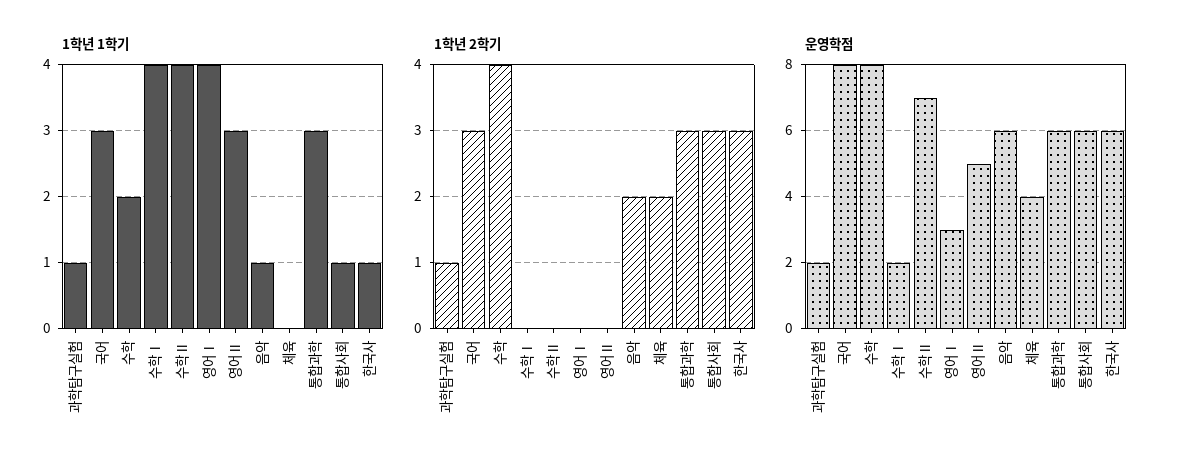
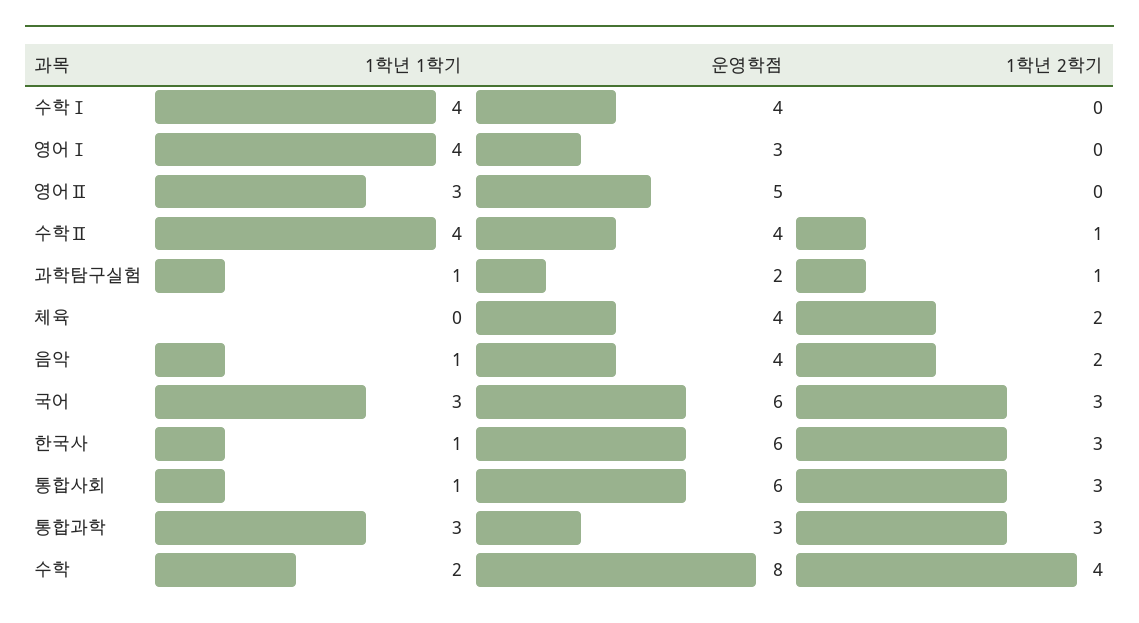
  {
    "1학년 1학기": {
      "과학탐구실험": 1,
      "국어": 3,
      "수학": 2,
      "수학Ⅰ": 4,
      "수학Ⅱ": 4,
      "영어Ⅰ": 4,
      "영어Ⅱ": 3,
      "음악": 1,
      "체육": 0,
      "통합과학": 3,
      "통합사회": 1,
      "한국사": 1
    },
    "1학년 2학기": {
      "과학탐구실험": 1,
      "국어": 3,
      "수학": 4,
      "수학Ⅰ": 0,
-     "수학Ⅱ": 0,
+     "수학Ⅱ": 1,
      "영어Ⅰ": 0,
      "영어Ⅱ": 0,
      "음악": 2,
      "체육": 2,
      "통합과학": 3,
      "통합사회": 3,
      "한국사": 3
    },
    "운영학점": {
      "과학탐구실험": 2,
-     "국어": 8,
+     "국어": 6,
      "수학": 8,
-     "수학Ⅰ": 2,
+     "수학Ⅰ": 4,
-     "수학Ⅱ": 7,
+     "수학Ⅱ": 4,
      "영어Ⅰ": 3,
      "영어Ⅱ": 5,
-     "음악": 6,
+     "음악": 4,
      "체육": 4,
-     "통합과학": 6,
+     "통합과학": 3,
      "통합사회": 6,
      "한국사": 6
    }
  }

